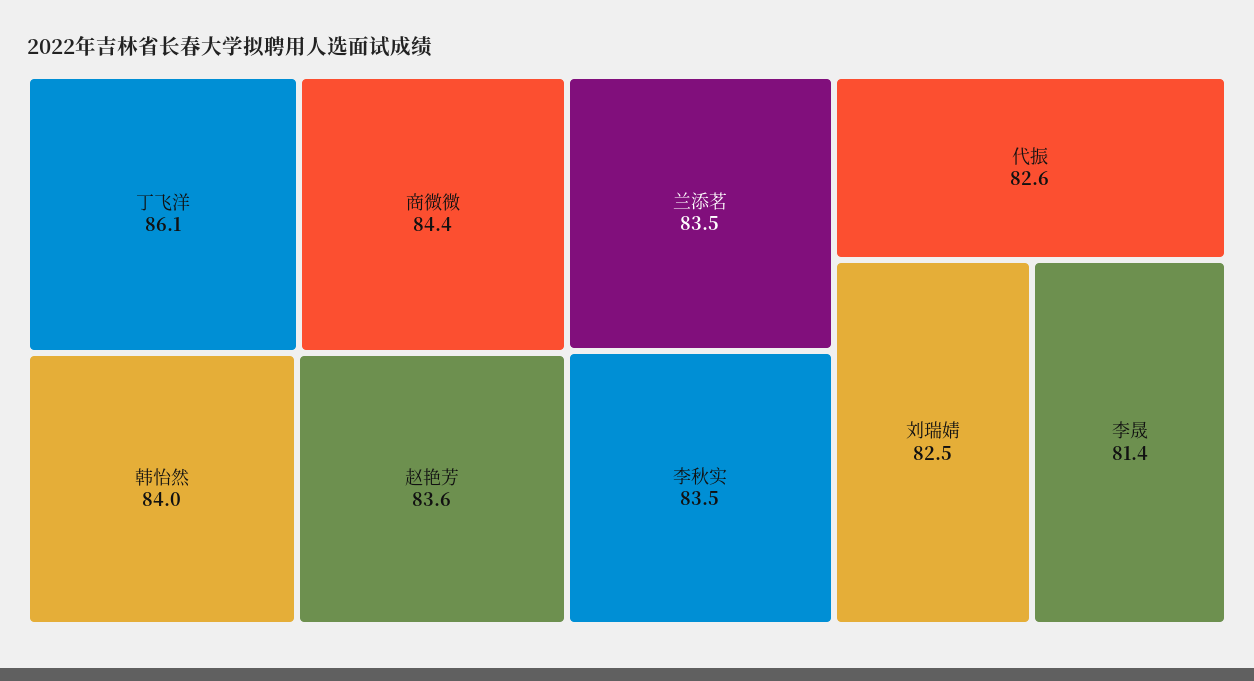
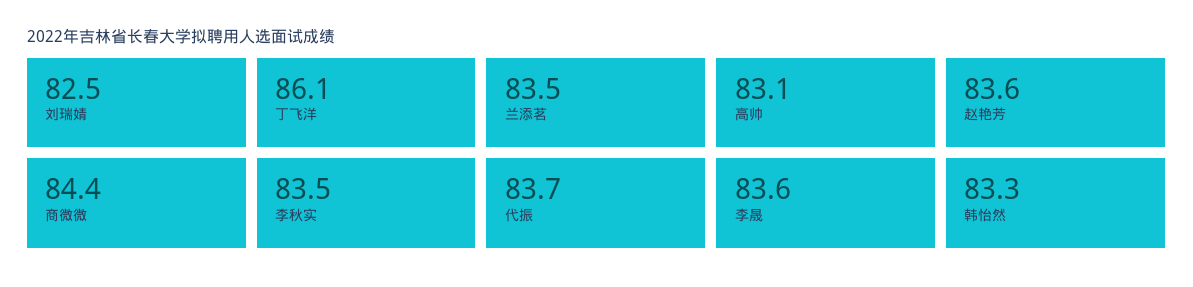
  {
    "丁飞洋": 86.1,
    "商微微": 84.4,
-   "韩怡然": 84,
+   "韩怡然": 83.3,
    "赵艳芳": 83.6,
    "兰添茗": 83.5,
    "李秋实": 83.5,
-   "代振": 82.6,
+   "代振": 83.7,
    "刘瑞婧": 82.5,
-   "李晟": 81.4
+   "李晟": 83.6,
+   "高帅": 83.1
  }

